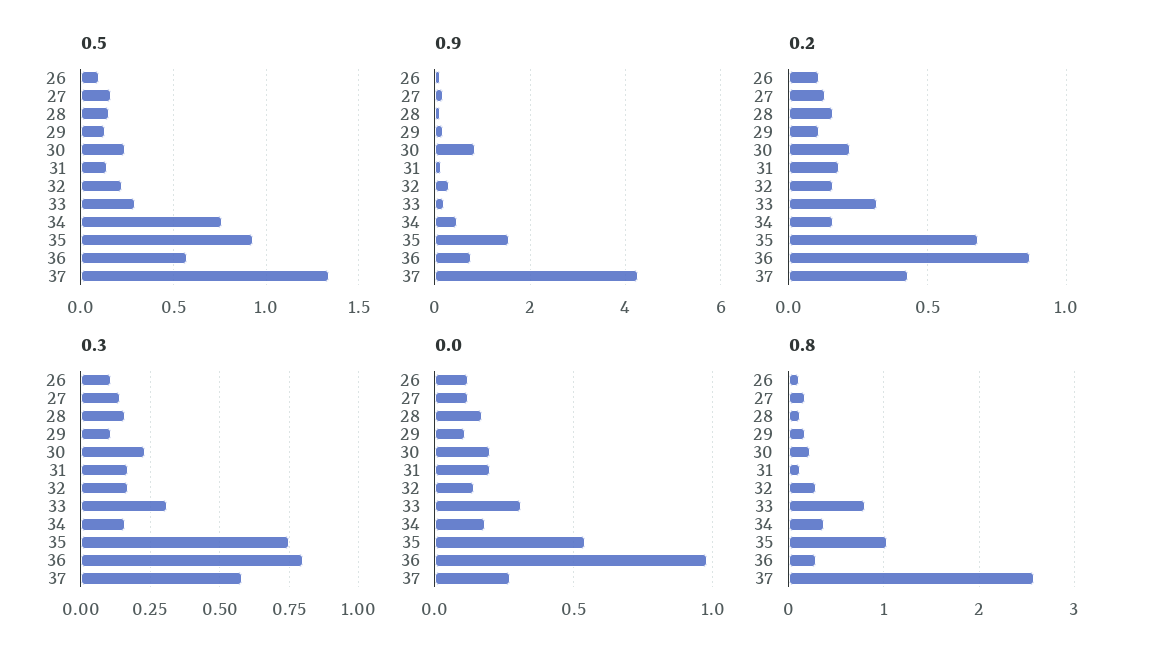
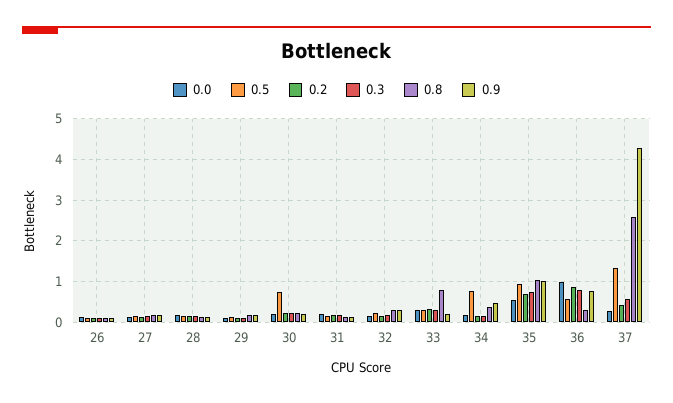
  {
    "0.5": {
      "26": 0.1,
      "27": 0.15,
      "28": 0.15,
      "29": 0.15,
-     "30": 0.25,
+     "30": 0.8,
      "31": 0.15,
      "32": 0.2,
      "33": 0.3,
      "34": 0.75,
      "35": 0.95,
      "36": 0.55,
      "37": 1.35
    },
    "0.9": {
      "26": 0.2,
      "27": 0.2,
      "28": 0.2,
      "29": 0.2,
-     "30": 0.8,
+     "30": 0.2,
      "31": 0.2,
      "32": 0.4,
      "33": 0.2,
      "34": 0.4,
-     "35": 1.6,
+     "35": 1,
      "36": 0.8,
      "37": 4.2
    },
    "0.2": {
      "26": 0.1,
      "27": 0.15,
      "28": 0.15,
      "29": 0.1,
      "30": 0.2,
      "31": 0.2,
      "32": 0.15,
      "33": 0.3,
      "34": 0.15,
      "35": 0.7,
      "36": 0.85,
      "37": 0.45
    },
    "0.3": {
      "26": 0.1,
      "27": 0.15,
      "28": 0.15,
      "29": 0.1,
      "30": 0.25,
      "31": 0.15,
      "32": 0.15,
      "33": 0.3,
      "34": 0.15,
      "35": 0.75,
      "36": 0.8,
      "37": 0.6
    },
    "0.0": {
      "26": 0.1,
      "27": 0.1,
      "28": 0.15,
      "29": 0.1,
      "30": 0.2,
      "31": 0.2,
      "32": 0.15,
      "33": 0.3,
      "34": 0.2,
      "35": 0.55,
      "36": 1,
      "37": 0.25
    },
    "0.8": {
      "26": 0.1,
      "27": 0.2,
      "28": 0.1,
      "29": 0.2,
      "30": 0.2,
      "31": 0.1,
      "32": 0.3,
      "33": 0.8,
      "34": 0.4,
      "35": 1,
      "36": 0.3,
      "37": 2.6
    }
  }

